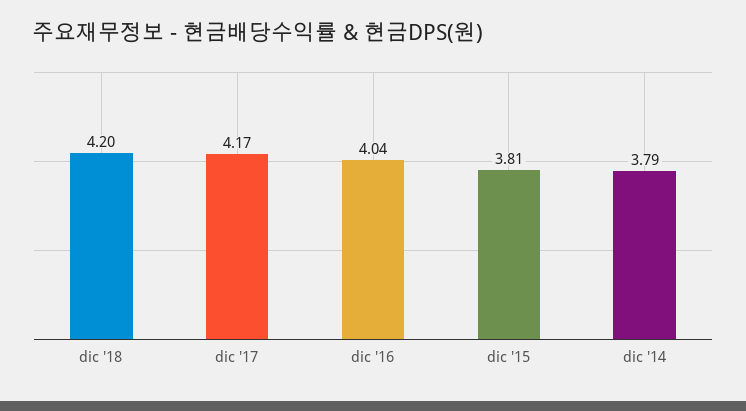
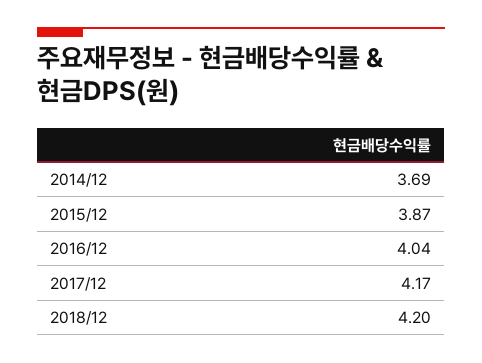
  {
    "dic '18": 4.2,
    "dic '17": 4.17,
    "dic '16": 4.04,
-   "dic '15": 3.81,
+   "dic '15": 3.87,
-   "dic '14": 3.79
+   "dic '14": 3.69
  }

